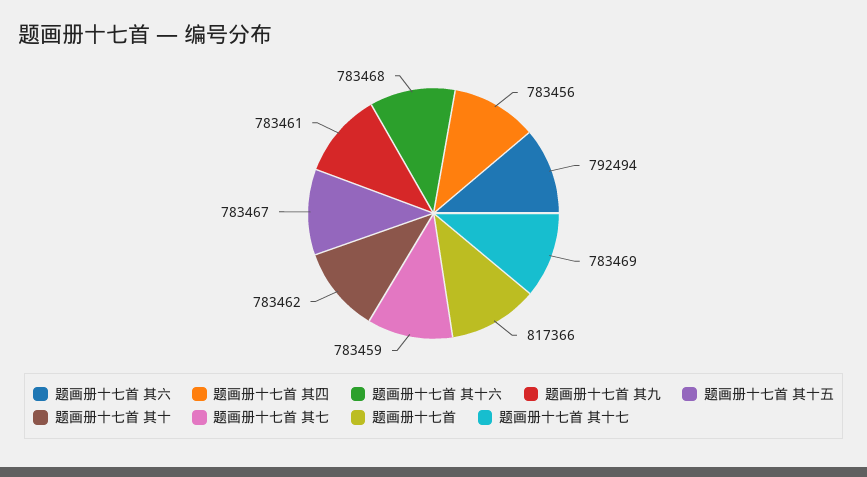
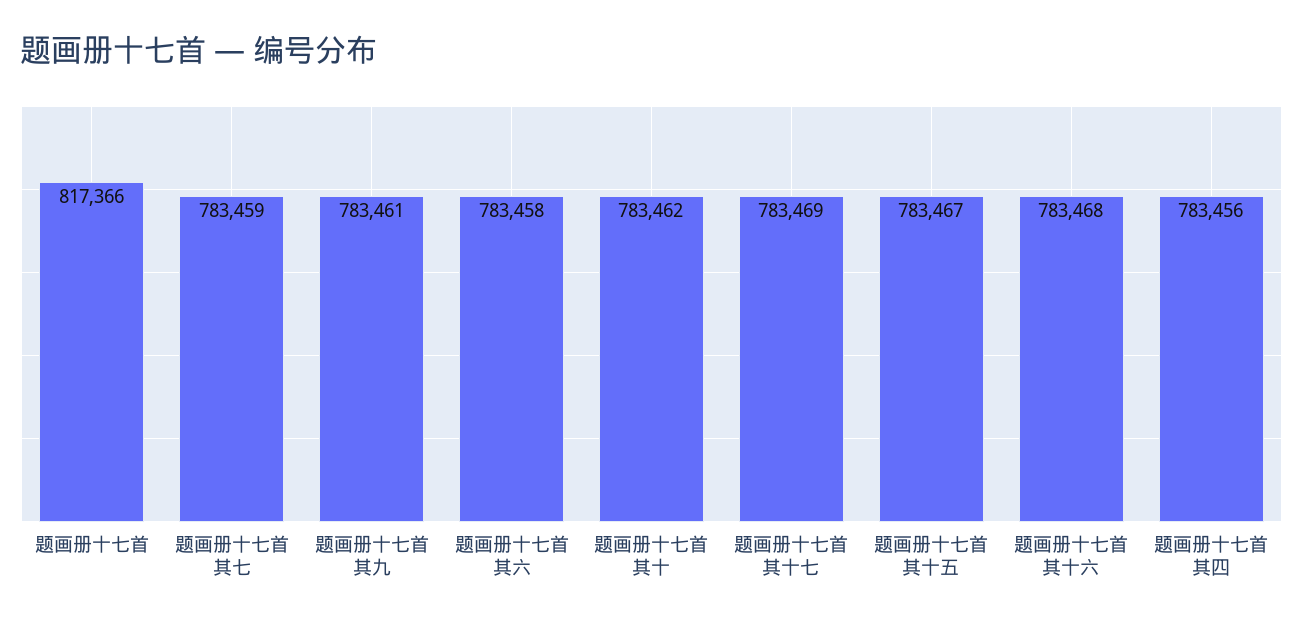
  {
-   "题画册十七首 其六": 792494,
+   "题画册十七首 其六": 783458,
    "题画册十七首 其四": 783456,
    "题画册十七首 其十六": 783468,
    "题画册十七首 其九": 783461,
    "题画册十七首 其十五": 783467,
    "题画册十七首 其十": 783462,
    "题画册十七首 其七": 783459,
    "题画册十七首": 817366,
    "题画册十七首 其十七": 783469
  }

